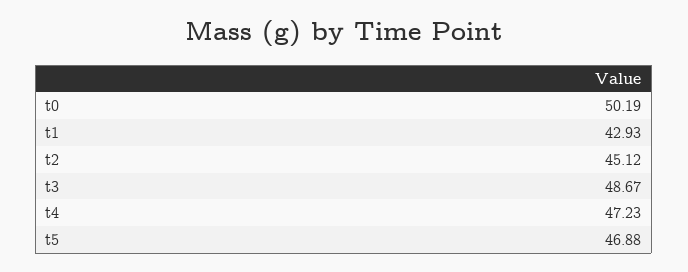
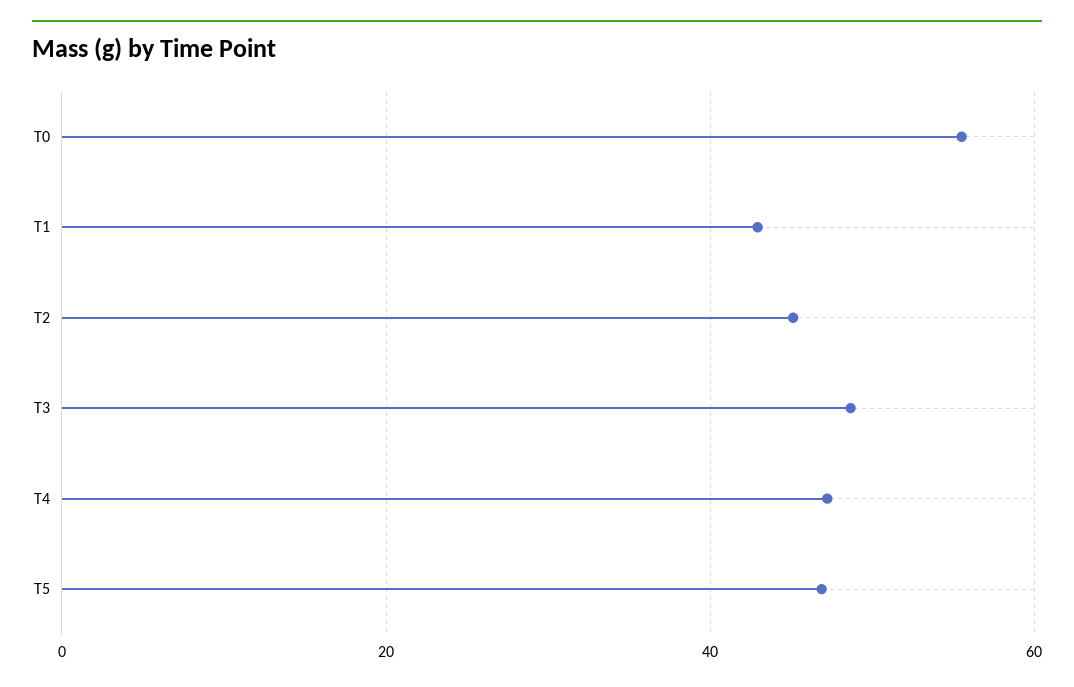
  {
-   "t0": 50.19,
+   "t0": 56,
    "t1": 42.93,
    "t2": 45.12,
    "t3": 48.67,
    "t4": 47.23,
    "t5": 46.88
  }

